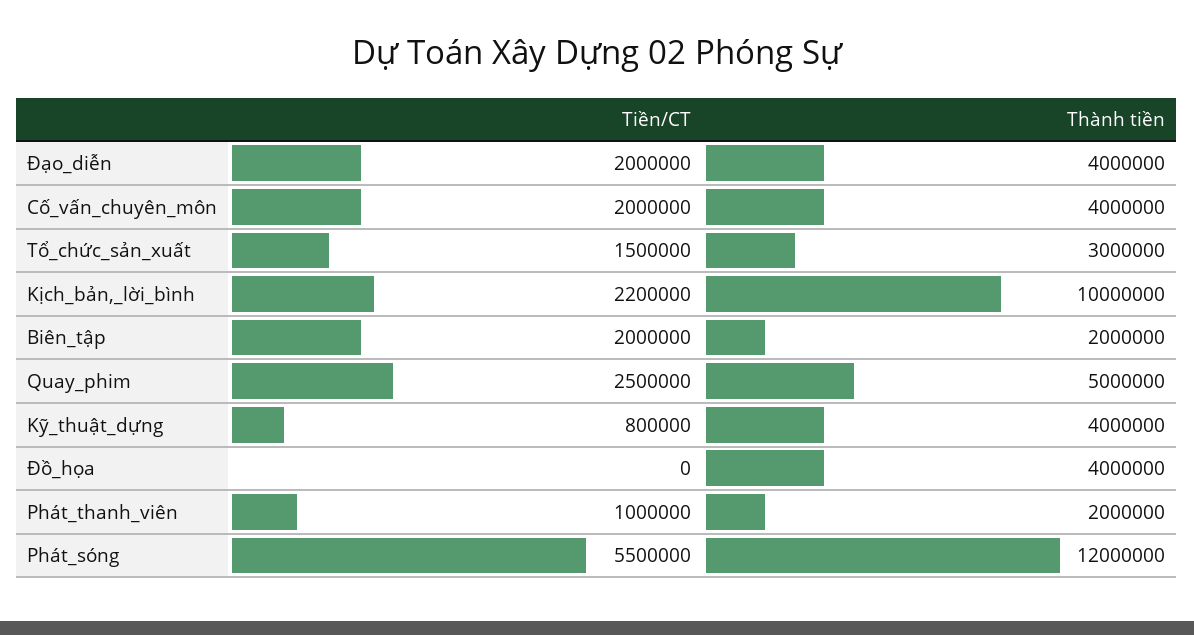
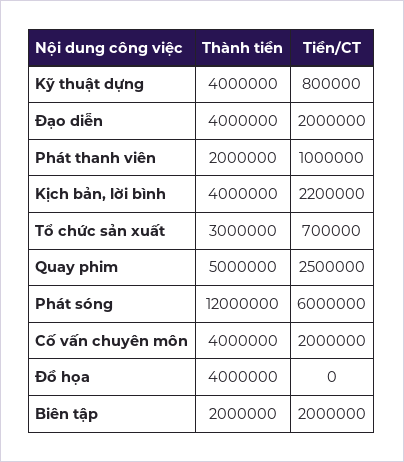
  {
    "Tiền/CT": {
      "Đạo_diễn": 2000000,
      "Cố_vấn_chuyên_môn": 2000000,
-     "Tổ_chức_sản_xuất": 1500000,
+     "Tổ_chức_sản_xuất": 700000,
      "Kịch_bản,_lời_bình": 2200000,
      "Biên_tập": 2000000,
      "Quay_phim": 2500000,
      "Kỹ_thuật_dựng": 800000,
      "Đồ_họa": 0,
      "Phát_thanh_viên": 1000000,
-     "Phát_sóng": 5500000
+     "Phát_sóng": 6000000
    },
    "Thành tiền": {
      "Đạo_diễn": 4000000,
      "Cố_vấn_chuyên_môn": 4000000,
      "Tổ_chức_sản_xuất": 3000000,
-     "Kịch_bản,_lời_bình": 10000000,
+     "Kịch_bản,_lời_bình": 4000000,
      "Biên_tập": 2000000,
      "Quay_phim": 5000000,
      "Kỹ_thuật_dựng": 4000000,
      "Đồ_họa": 4000000,
      "Phát_thanh_viên": 2000000,
      "Phát_sóng": 12000000
    }
  }

